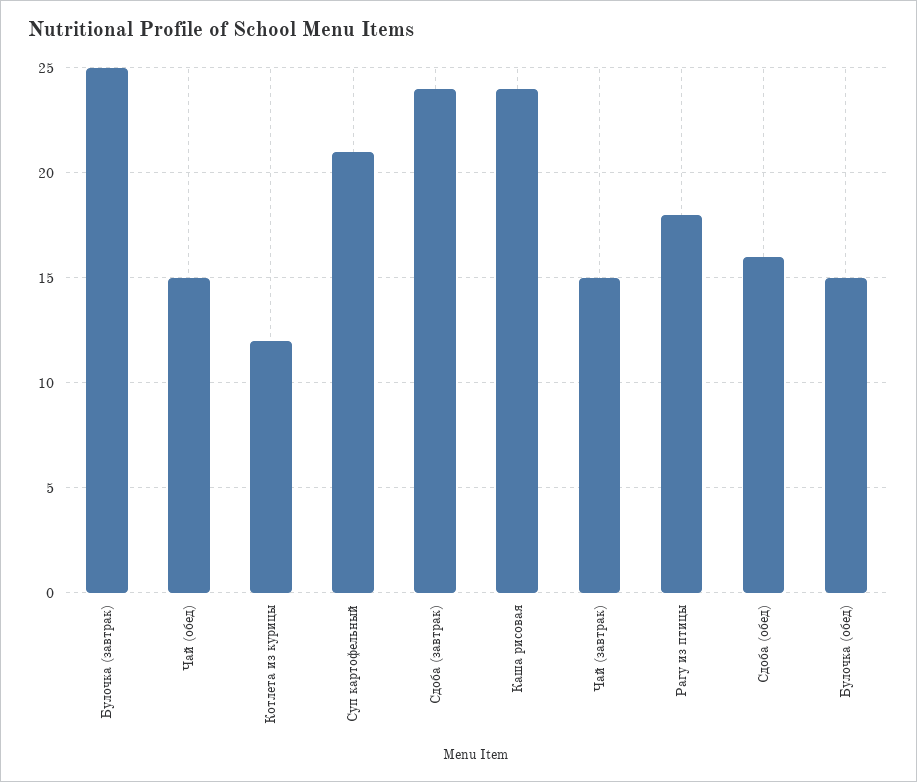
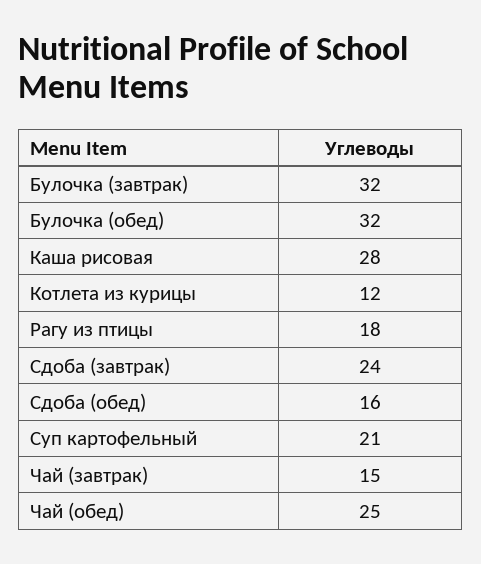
  {
-   "Булочка (завтрак)": 25,
+   "Булочка (завтрак)": 32,
-   "Чай (обед)": 15,
+   "Чай (обед)": 25,
    "Котлета из курицы": 12,
    "Суп картофельный": 21,
    "Сдоба (завтрак)": 24,
-   "Каша рисовая": 24,
+   "Каша рисовая": 28,
    "Чай (завтрак)": 15,
    "Рагу из птицы": 18,
    "Сдоба (обед)": 16,
-   "Булочка (обед)": 15
+   "Булочка (обед)": 32
  }

